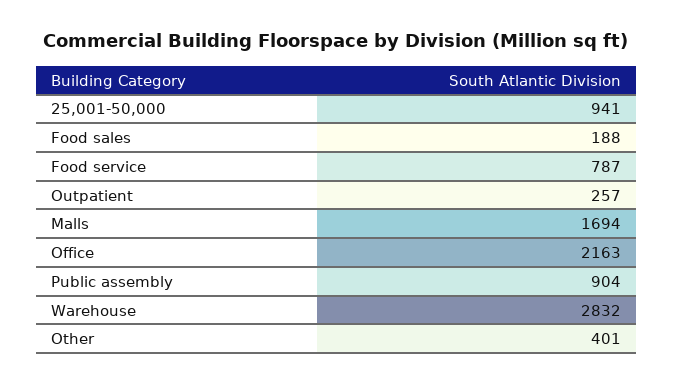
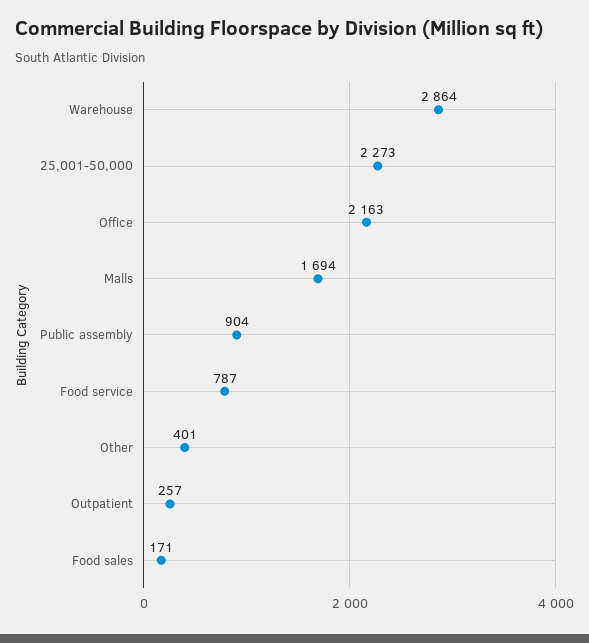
  {
-   "25,001-50,000": 941,
+   "25,001-50,000": 2273,
-   "Food sales": 188,
+   "Food sales": 171,
    "Food service": 787,
    "Outpatient": 257,
    "Malls": 1694,
    "Office": 2163,
    "Public assembly": 904,
-   "Warehouse": 2832,
+   "Warehouse": 2864,
    "Other": 401
  }

